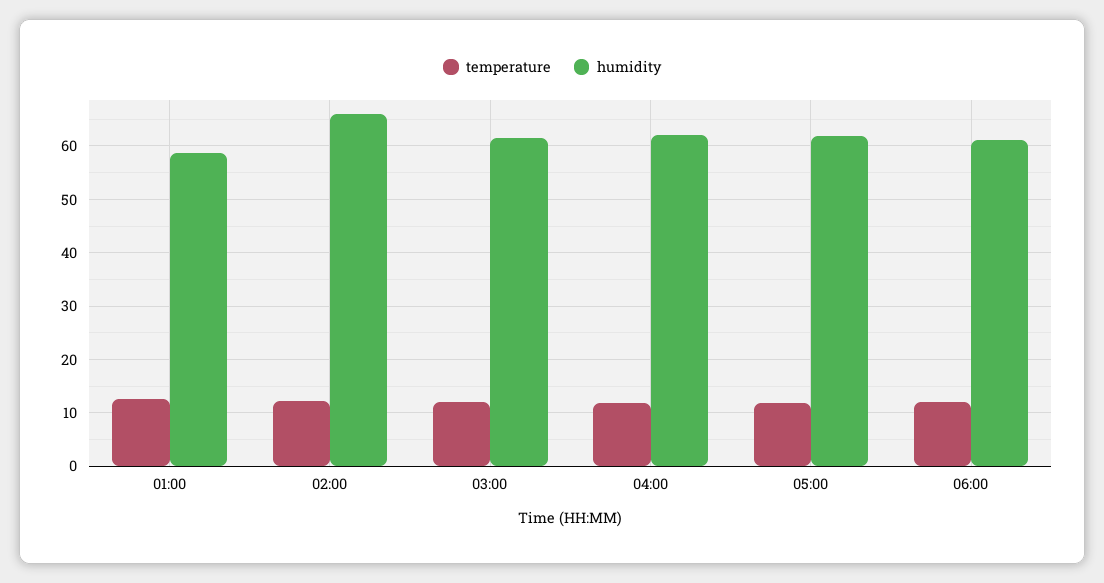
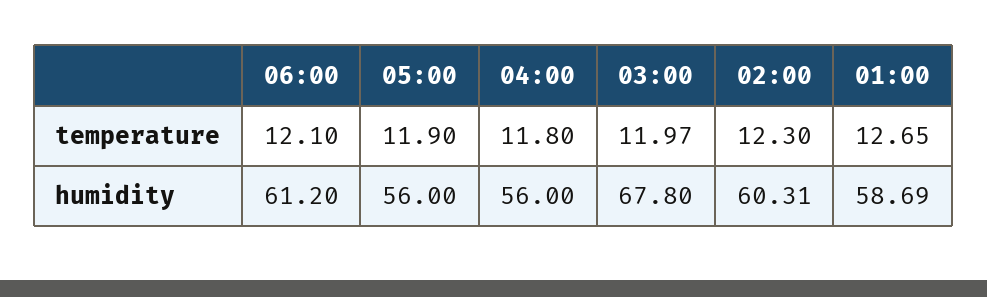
  {
    "temperature": {
      "01:00": 12.65,
      "02:00": 12.3,
      "03:00": 11.97,
      "04:00": 11.8,
      "05:00": 11.9,
      "06:00": 12.1
    },
    "humidity": {
      "01:00": 58.69,
-     "02:00": 66,
+     "02:00": 60.31,
-     "03:00": 62,
+     "03:00": 67.8,
-     "04:00": 62,
+     "04:00": 56,
-     "05:00": 62,
+     "05:00": 56,
      "06:00": 61.2
    }
  }

